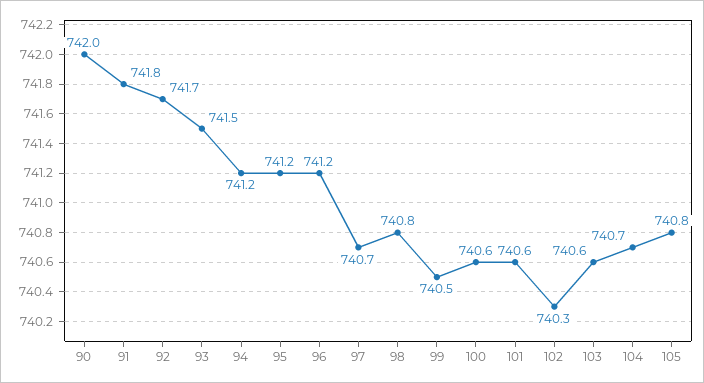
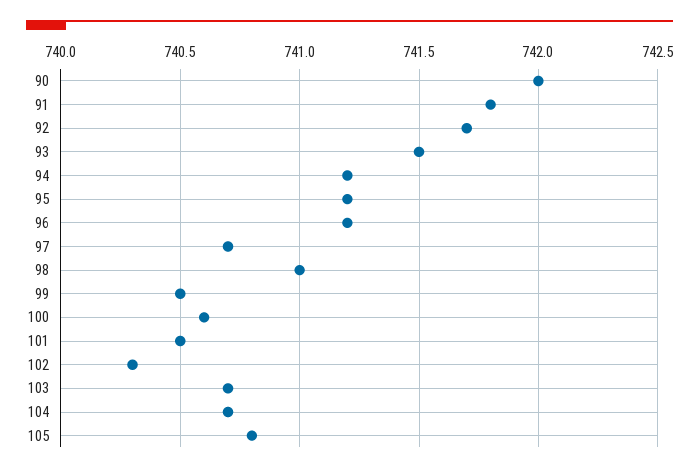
  {
    "90": 742,
    "91": 741.8,
    "92": 741.7,
    "93": 741.5,
    "94": 741.2,
    "95": 741.2,
    "96": 741.2,
    "97": 740.7,
-   "98": 740.8,
+   "98": 741,
    "99": 740.5,
    "100": 740.6,
-   "101": 740.6,
+   "101": 740.5,
    "102": 740.3,
-   "103": 740.6,
+   "103": 740.7,
    "104": 740.7,
    "105": 740.8
  }

